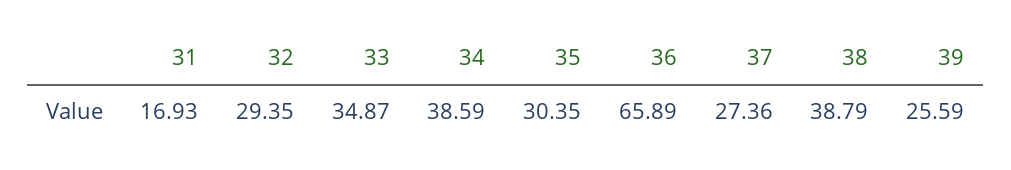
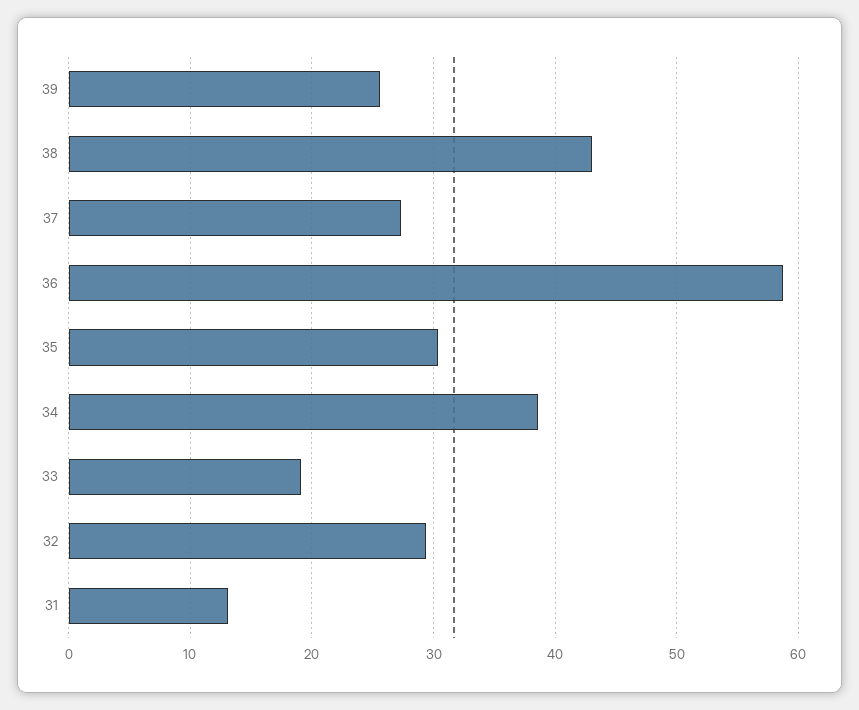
  {
-   "31": 16.93,
+   "31": 13,
    "32": 29.35,
-   "33": 34.87,
+   "33": 19,
    "34": 38.59,
    "35": 30.35,
-   "36": 65.89,
+   "36": 59,
    "37": 27.36,
-   "38": 38.79,
+   "38": 43,
    "39": 25.59
  }

